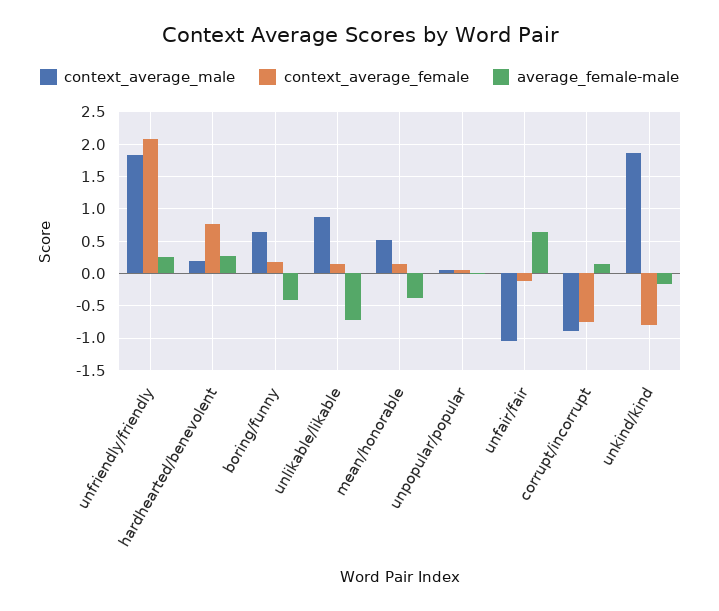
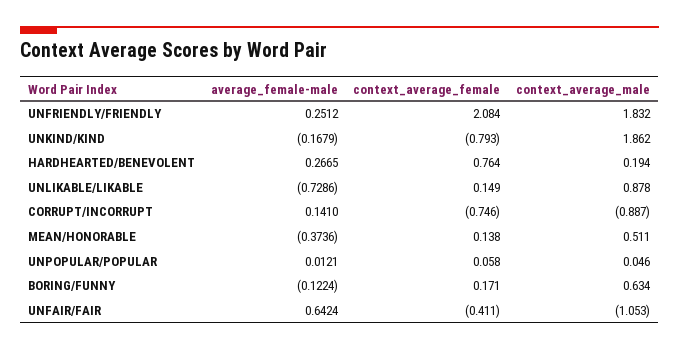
  {
    "context_average_male": {
      "unfriendly/friendly": 1.832,
      "hardhearted/benevolent": 0.194,
      "boring/funny": 0.634,
      "unlikable/likable": 0.878,
      "mean/honorable": 0.511,
      "unpopular/popular": 0.046,
      "unfair/fair": -1.053,
      "corrupt/incorrupt": -0.887,
      "unkind/kind": 1.862
    },
    "context_average_female": {
      "unfriendly/friendly": 2.084,
      "hardhearted/benevolent": 0.764,
      "boring/funny": 0.171,
      "unlikable/likable": 0.149,
      "mean/honorable": 0.138,
      "unpopular/popular": 0.058,
-     "unfair/fair": -0.1,
+     "unfair/fair": -0.411,
      "corrupt/incorrupt": -0.746,
      "unkind/kind": -0.793
    },
    "average_female-male": {
      "unfriendly/friendly": 0.2512,
      "hardhearted/benevolent": 0.2665,
-     "boring/funny": -0.4,
+     "boring/funny": -0.1224,
      "unlikable/likable": -0.7286,
      "mean/honorable": -0.3736,
      "unpopular/popular": 0.0121,
      "unfair/fair": 0.6424,
      "corrupt/incorrupt": 0.141,
      "unkind/kind": -0.1679
    }
  }

